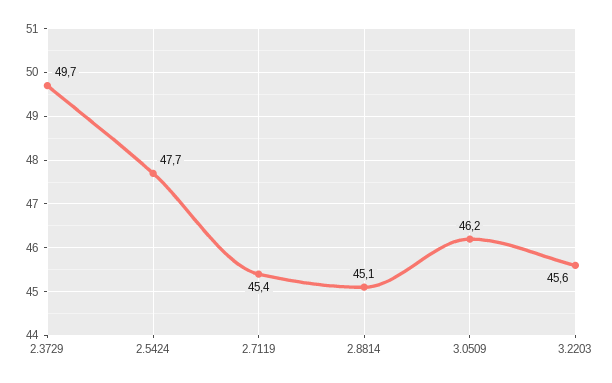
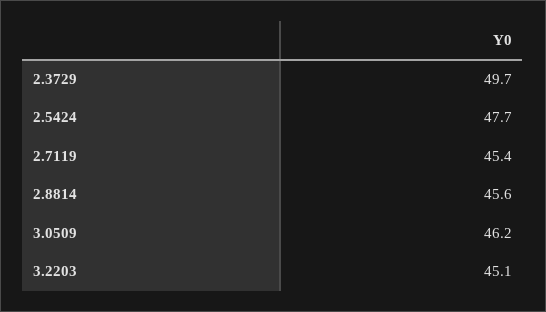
  {
    "2.3729": 49.7,
    "2.5424": 47.7,
    "2.7119": 45.4,
-   "2.8814": 45.1,
+   "2.8814": 45.6,
    "3.0509": 46.2,
-   "3.2203": 45.6
+   "3.2203": 45.1
  }

